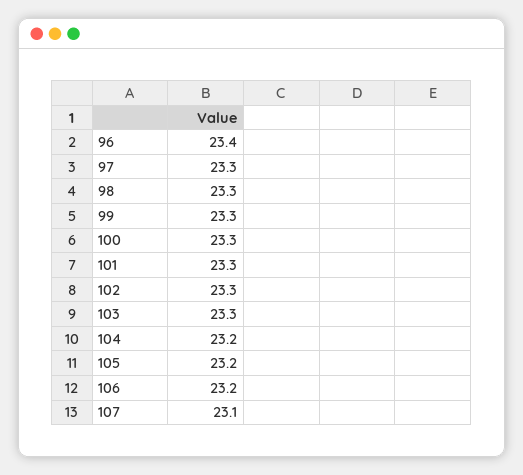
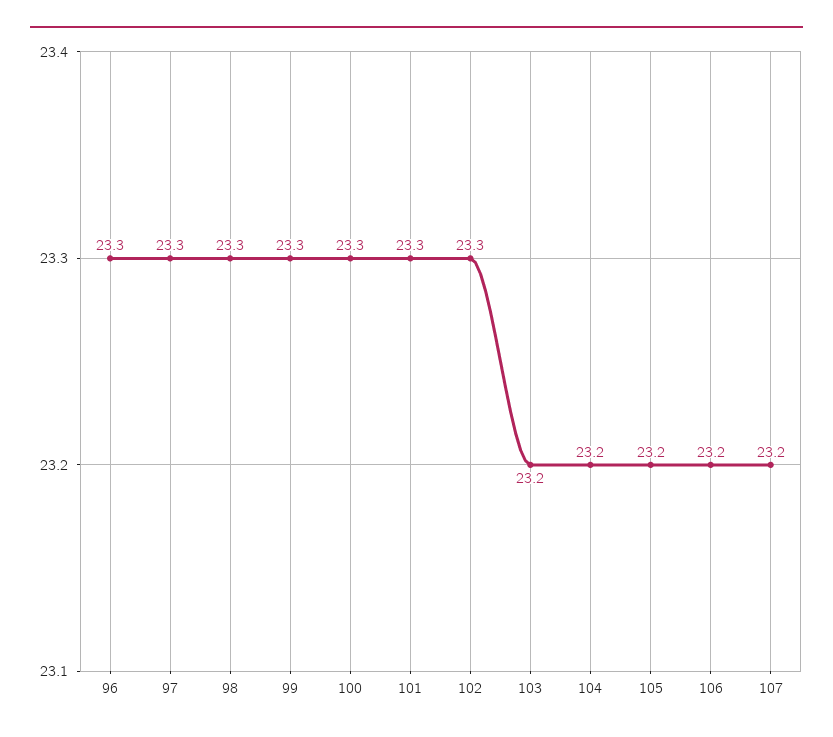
  {
-   "96": 23.4,
+   "96": 23.3,
    "97": 23.3,
    "98": 23.3,
    "99": 23.3,
    "100": 23.3,
    "101": 23.3,
    "102": 23.3,
-   "103": 23.3,
+   "103": 23.2,
    "104": 23.2,
    "105": 23.2,
    "106": 23.2,
-   "107": 23.1
+   "107": 23.2
  }

